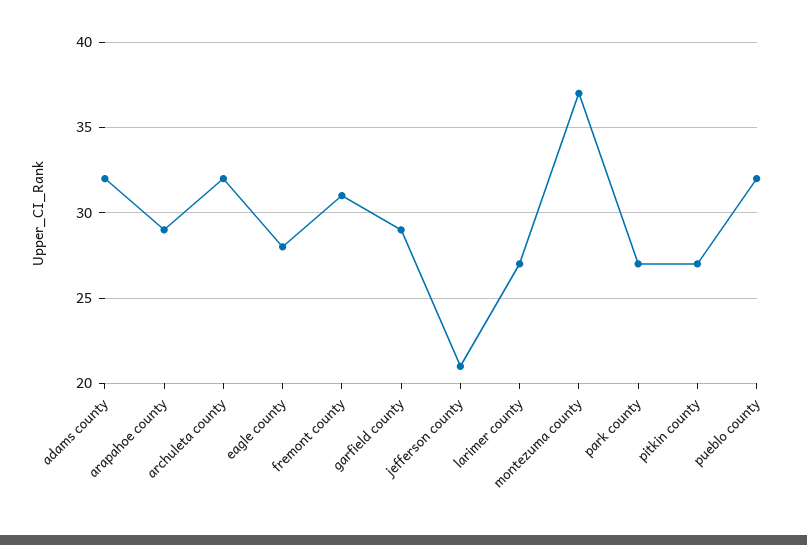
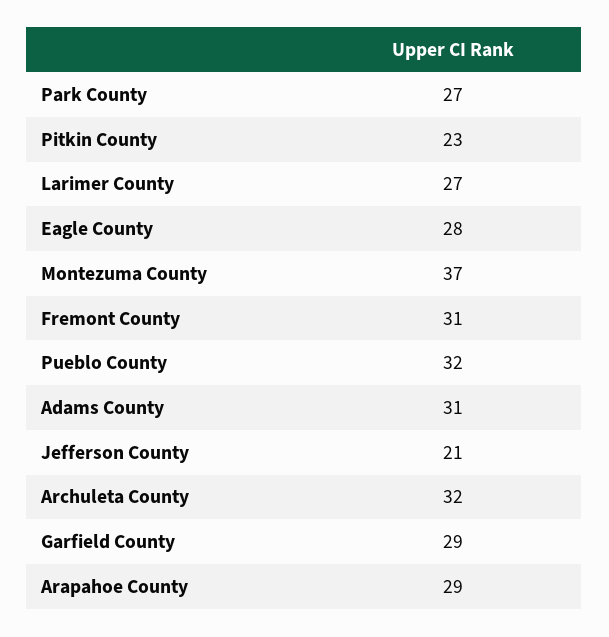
  {
-   "adams county": 32,
+   "adams county": 31,
    "arapahoe county": 29,
    "archuleta county": 32,
    "eagle county": 28,
    "fremont county": 31,
    "garfield county": 29,
    "jefferson county": 21,
    "larimer county": 27,
    "montezuma county": 37,
    "park county": 27,
-   "pitkin county": 27,
+   "pitkin county": 23,
    "pueblo county": 32
  }

